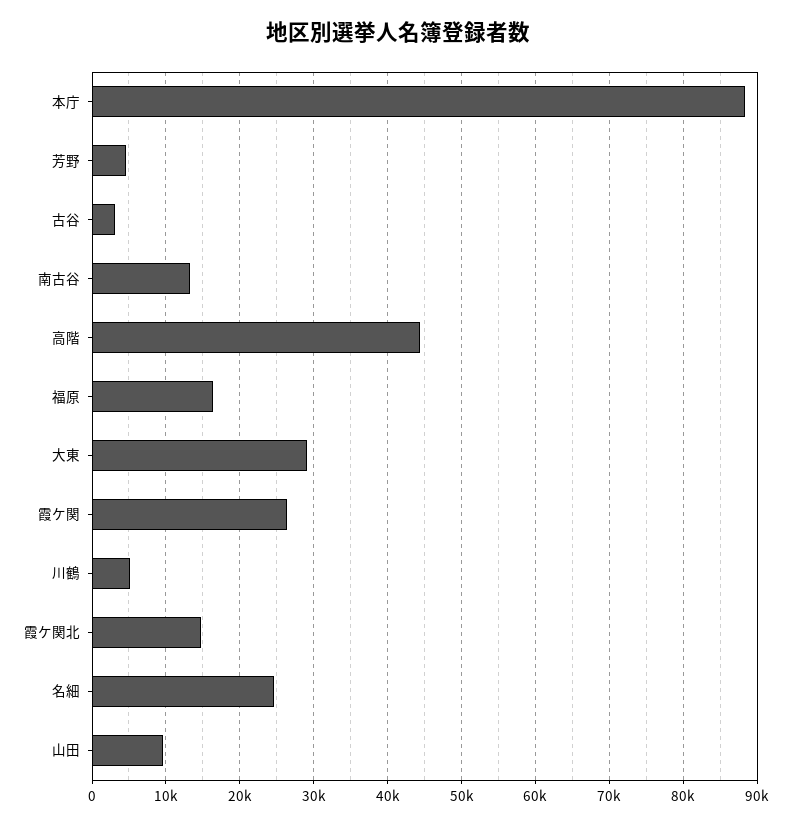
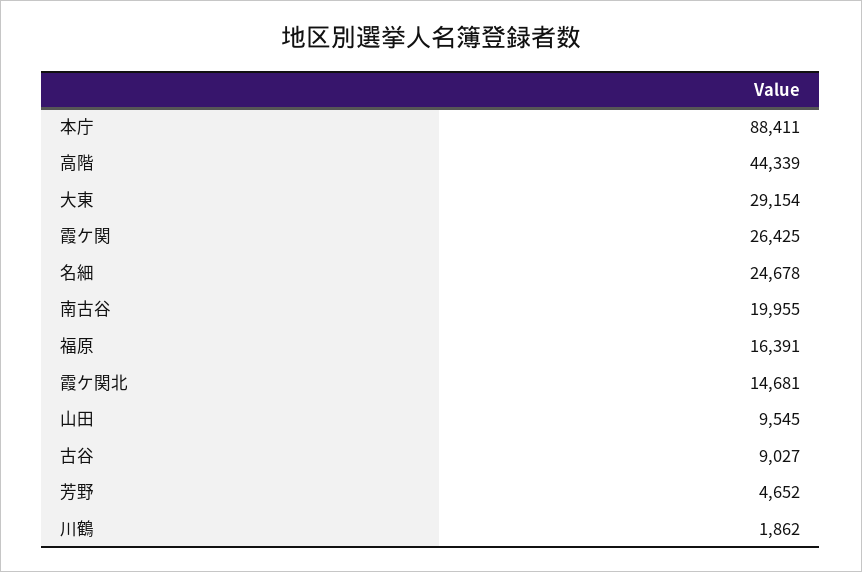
  {
    "本庁": 88411,
    "芳野": 4652,
-   "古谷": 3000,
+   "古谷": 9027,
-   "南古谷": 13000,
+   "南古谷": 19955,
    "高階": 44339,
    "福原": 16391,
    "大東": 29154,
    "霞ケ関": 26425,
-   "川鶴": 5000,
+   "川鶴": 1862,
    "霞ケ関北": 14681,
    "名細": 24678,
    "山田": 9545
  }

